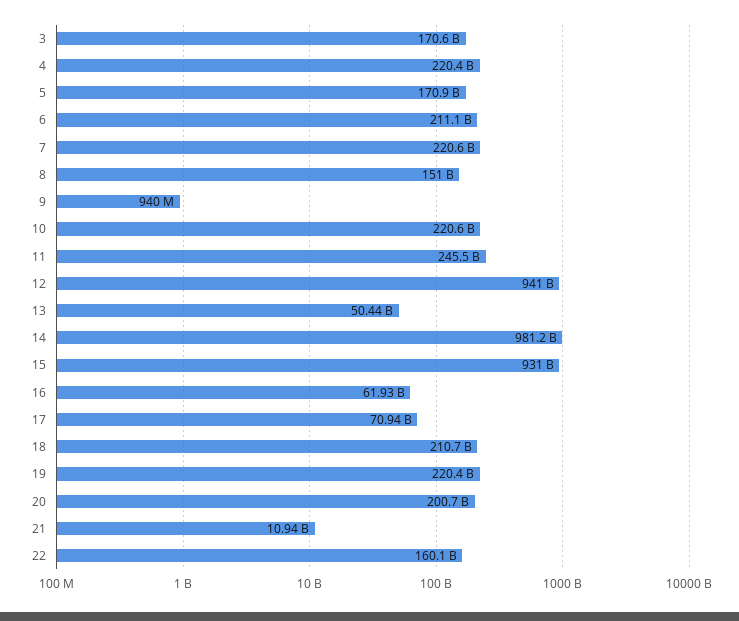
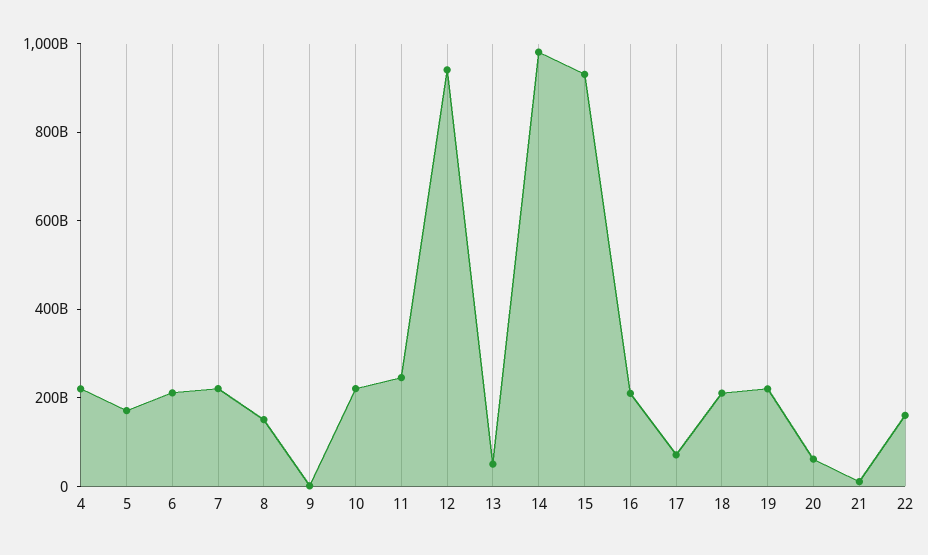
  {
-   "3": 170600000000,
    "4": 220400000000,
    "5": 170900000000,
    "6": 211100000000,
    "7": 220600000000,
    "8": 151000000000,
    "9": 940000000,
    "10": 220600000000,
    "11": 245500000000,
    "12": 941000000000,
    "13": 50440000000,
    "14": 981200000000,
    "15": 931000000000,
-   "16": 61930000000,
+   "16": 200000000000,
    "17": 70940000000,
    "18": 210700000000,
    "19": 220400000000,
-   "20": 200700000000,
+   "20": 50000000000,
    "21": 10940000000,
    "22": 160100000000
  }

